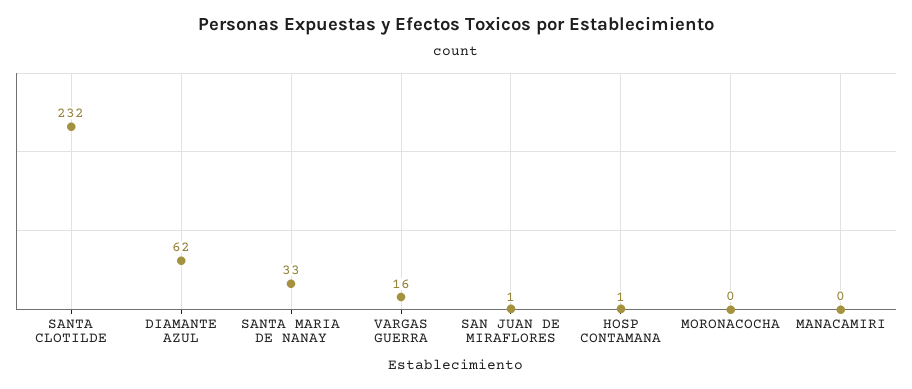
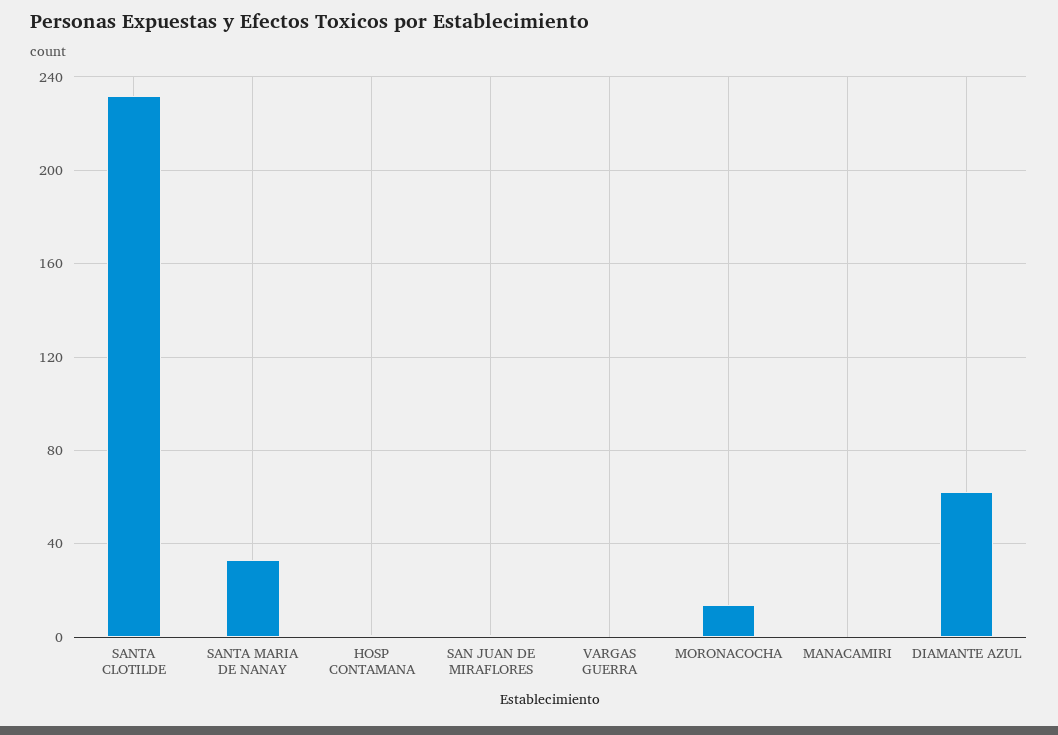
  {
    "SANTA CLOTILDE": 232,
    "DIAMANTE AZUL": 62,
    "SANTA MARIA DE NANAY": 33,
-   "VARGAS GUERRA": 16,
+   "VARGAS GUERRA": 0,
    "SAN JUAN DE MIRAFLORES": 1,
    "HOSP CONTAMANA": 1,
-   "MORONACOCHA": 0,
+   "MORONACOCHA": 15,
    "MANACAMIRI": 0
  }

